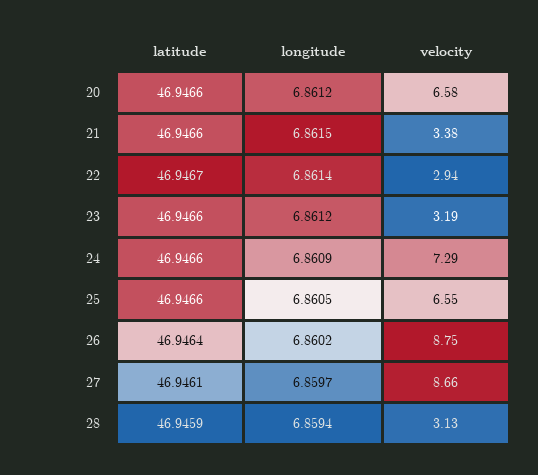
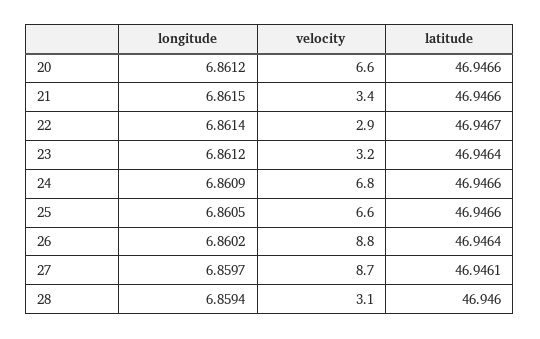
  {
    "latitude": {
      "20": 46.9466,
      "21": 46.9466,
      "22": 46.9467,
-     "23": 46.9466,
+     "23": 46.9464,
      "24": 46.9466,
      "25": 46.9466,
      "26": 46.9464,
      "27": 46.9461,
-     "28": 46.9459
+     "28": 46.946
    },
    "longitude": {
      "20": 6.8612,
      "21": 6.8615,
      "22": 6.8614,
      "23": 6.8612,
      "24": 6.8609,
      "25": 6.8605,
      "26": 6.8602,
      "27": 6.8597,
      "28": 6.8594
    },
    "velocity": {
      "20": 6.58,
      "21": 3.38,
      "22": 2.94,
      "23": 3.19,
-     "24": 7.29,
+     "24": 6.8,
      "25": 6.55,
      "26": 8.75,
      "27": 8.66,
      "28": 3.13
    }
  }

